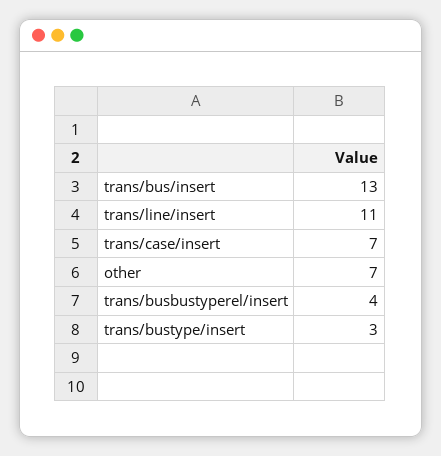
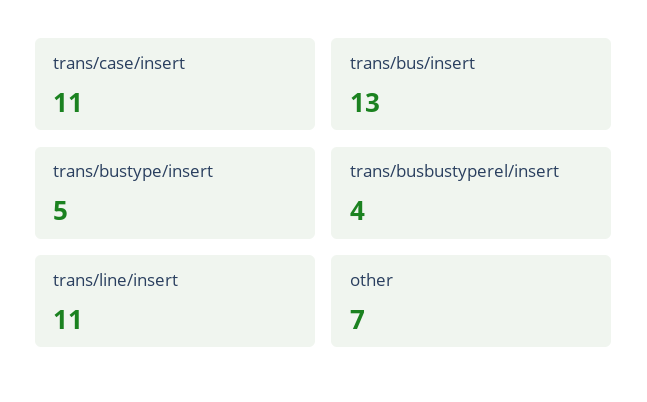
  {
    "trans/bus/insert": 13,
    "trans/line/insert": 11,
-   "trans/case/insert": 7,
+   "trans/case/insert": 11,
    "other": 7,
    "trans/busbustyperel/insert": 4,
-   "trans/bustype/insert": 3
+   "trans/bustype/insert": 5
  }

